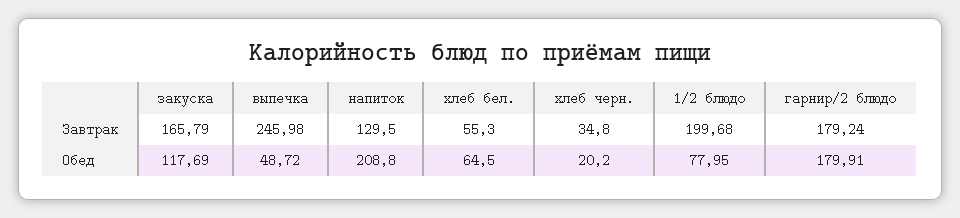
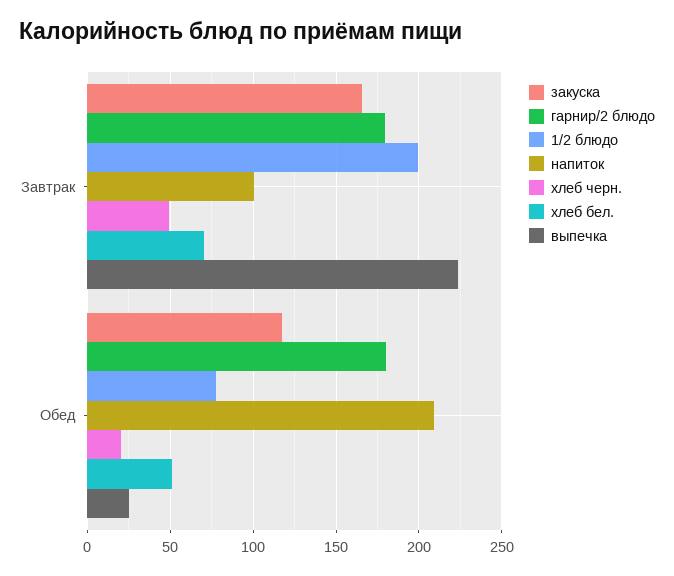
  {
    "закуска": {
      "Завтрак": 165.79,
      "Обед": 117.69
    },
    "выпечка": {
-     "Завтрак": 245.98,
+     "Завтрак": 225,
-     "Обед": 48.72
+     "Обед": 25
    },
    "напиток": {
-     "Завтрак": 129.5,
+     "Завтрак": 100,
      "Обед": 208.8
    },
    "хлеб бел.": {
-     "Завтрак": 55.3,
+     "Завтрак": 70,
-     "Обед": 64.5
+     "Обед": 50
    },
    "хлеб черн.": {
-     "Завтрак": 34.8,
+     "Завтрак": 50,
      "Обед": 20.2
    },
    "1/2 блюдо": {
      "Завтрак": 199.68,
      "Обед": 77.95
    },
    "гарнир/2 блюдо": {
      "Завтрак": 179.24,
      "Обед": 179.91
    }
  }

